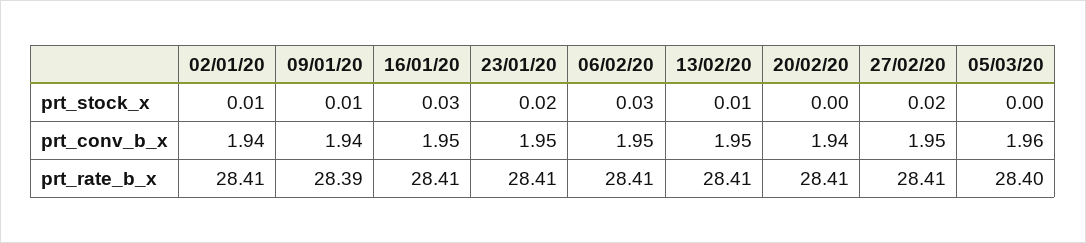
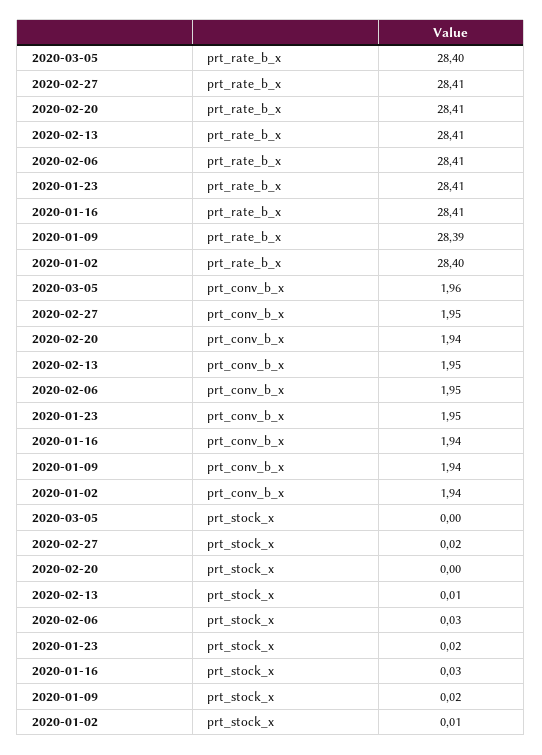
  {
    "02/01/20": {
      "prt_stock_x": 0.01,
      "prt_conv_b_x": 1.94,
-     "prt_rate_b_x": 28.41
+     "prt_rate_b_x": 28.4
    },
    "09/01/20": {
-     "prt_stock_x": 0.01,
+     "prt_stock_x": 0.02,
      "prt_conv_b_x": 1.94,
      "prt_rate_b_x": 28.39
    },
    "16/01/20": {
      "prt_stock_x": 0.03,
-     "prt_conv_b_x": 1.95,
+     "prt_conv_b_x": 1.94,
      "prt_rate_b_x": 28.41
    },
    "23/01/20": {
      "prt_stock_x": 0.02,
      "prt_conv_b_x": 1.95,
      "prt_rate_b_x": 28.41
    },
    "06/02/20": {
      "prt_stock_x": 0.03,
      "prt_conv_b_x": 1.95,
      "prt_rate_b_x": 28.41
    },
    "13/02/20": {
      "prt_stock_x": 0.01,
      "prt_conv_b_x": 1.95,
      "prt_rate_b_x": 28.41
    },
    "20/02/20": {
      "prt_stock_x": 0,
      "prt_conv_b_x": 1.94,
      "prt_rate_b_x": 28.41
    },
    "27/02/20": {
      "prt_stock_x": 0.02,
      "prt_conv_b_x": 1.95,
      "prt_rate_b_x": 28.41
    },
    "05/03/20": {
      "prt_stock_x": 0,
      "prt_conv_b_x": 1.96,
      "prt_rate_b_x": 28.4
    }
  }

